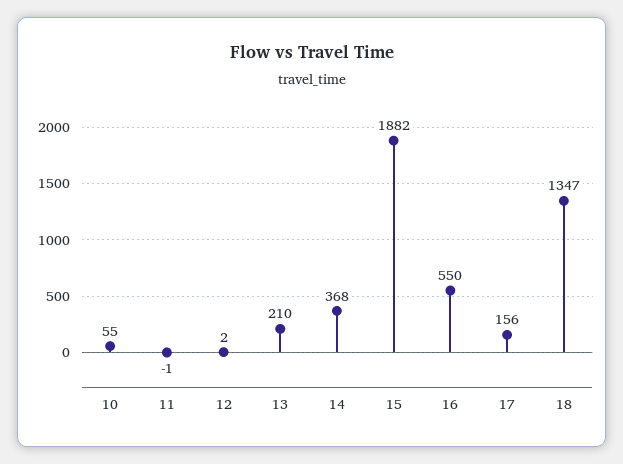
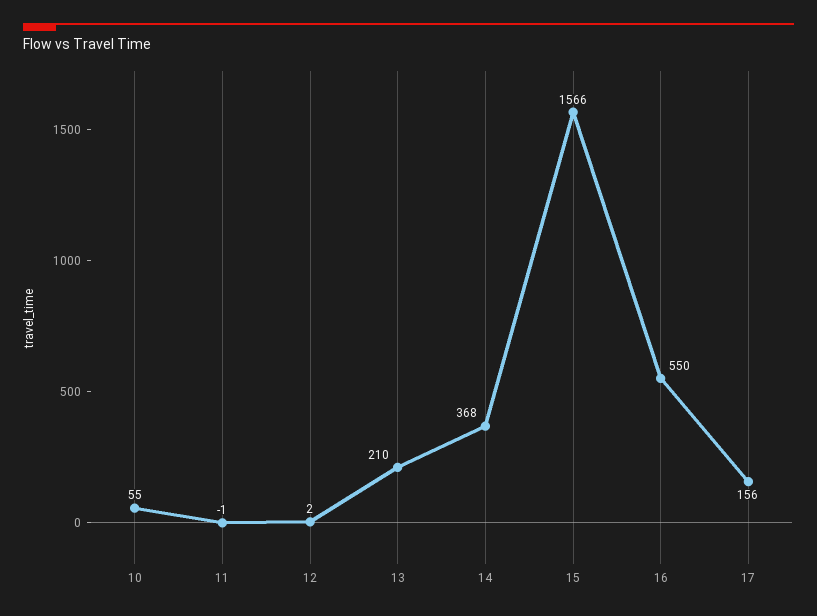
  {
    "10": 55,
    "11": -1,
    "12": 2,
    "13": 210,
    "14": 368,
-   "15": 1882,
+   "15": 1566,
    "16": 550,
-   "17": 156,
+   "17": 156
-   "18": 1347
  }

